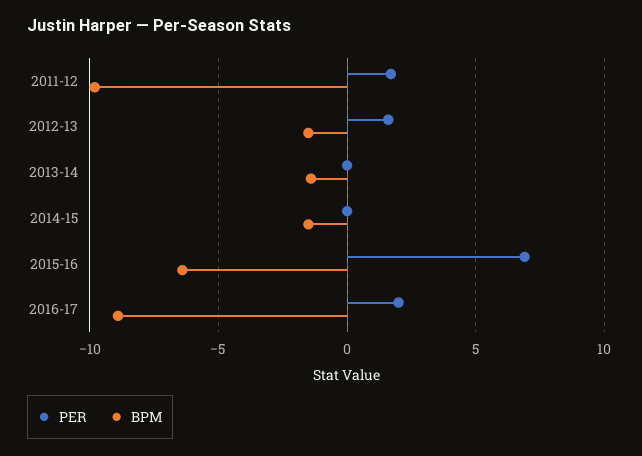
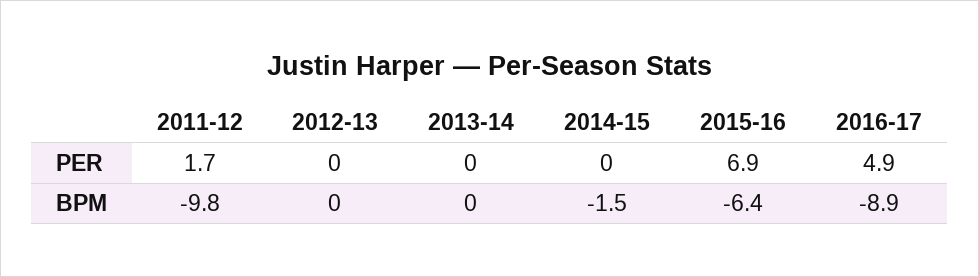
  {
    "PER": {
      "2011-12": 1.7,
-     "2012-13": 1.5,
+     "2012-13": 0,
      "2013-14": 0,
      "2014-15": 0,
      "2015-16": 6.9,
-     "2016-17": 2
+     "2016-17": 4.9
    },
    "BPM": {
      "2011-12": -9.8,
-     "2012-13": -1.5,
+     "2012-13": 0,
-     "2013-14": -1.5,
+     "2013-14": 0,
      "2014-15": -1.5,
      "2015-16": -6.4,
      "2016-17": -8.9
    }
  }

